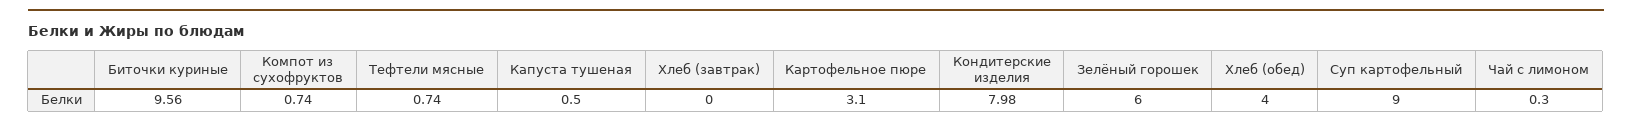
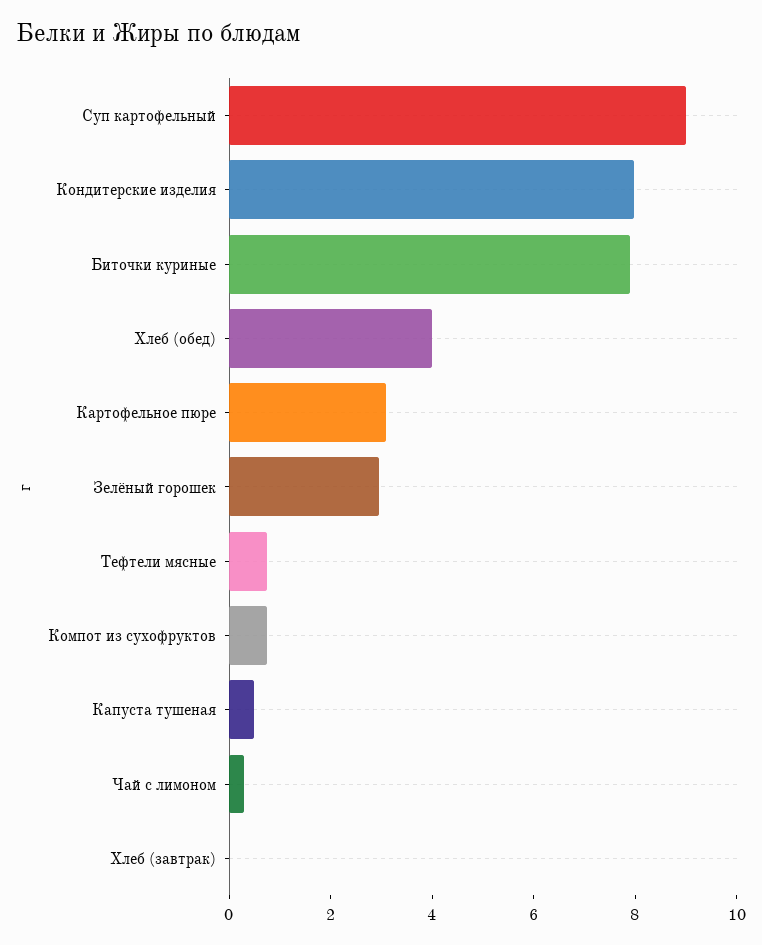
  {
-   "Биточки куриные": 9.56,
+   "Биточки куриные": 8,
    "Компот из сухофруктов": 0.74,
    "Тефтели мясные": 0.74,
    "Капуста тушеная": 0.5,
    "Хлеб (завтрак)": 0,
    "Картофельное пюре": 3.1,
    "Кондитерские изделия": 7.98,
-   "Зелёный горошек": 6,
+   "Зелёный горошек": 3,
    "Хлеб (обед)": 4,
    "Суп картофельный": 9,
    "Чай с лимоном": 0.3
  }

